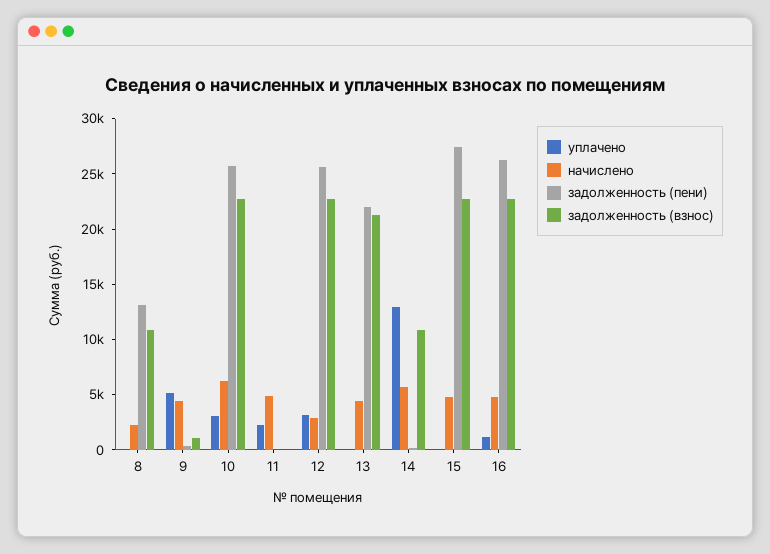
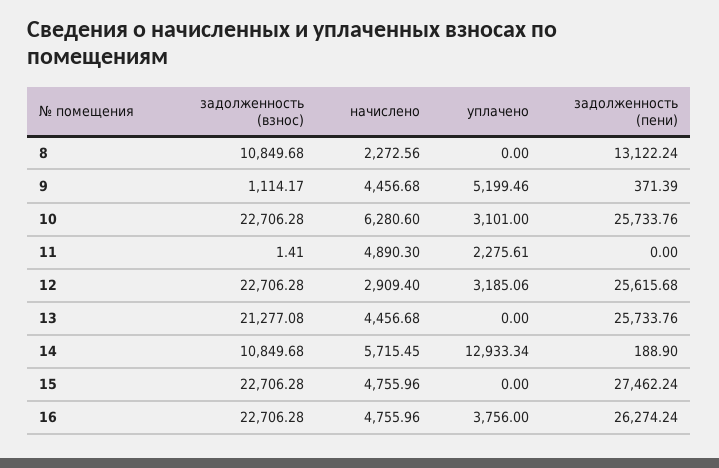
  {
    "уплачено": {
      "8": 0,
      "9": 5199.46,
      "10": 3101,
      "11": 2275.61,
      "12": 3185.06,
      "13": 0,
      "14": 12933.34,
      "15": 0,
-     "16": 1000
+     "16": 3756
    },
    "начислено": {
      "8": 2272.56,
      "9": 4456.68,
      "10": 6280.6,
      "11": 4890.3,
      "12": 2909.4,
      "13": 4456.68,
      "14": 5715.45,
      "15": 4755.96,
      "16": 4755.96
    },
    "задолженность (пени)": {
      "8": 13122.24,
      "9": 371.39,
      "10": 25733.76,
      "11": 0,
      "12": 25615.68,
-     "13": 22000,
+     "13": 25733.76,
      "14": 188.9,
      "15": 27462.24,
      "16": 26274.24
    },
    "задолженность (взнос)": {
      "8": 10849.68,
      "9": 1114.17,
      "10": 22706.28,
      "11": 1.41,
      "12": 22706.28,
      "13": 21277.08,
      "14": 10849.68,
      "15": 22706.28,
      "16": 22706.28
    }
  }

